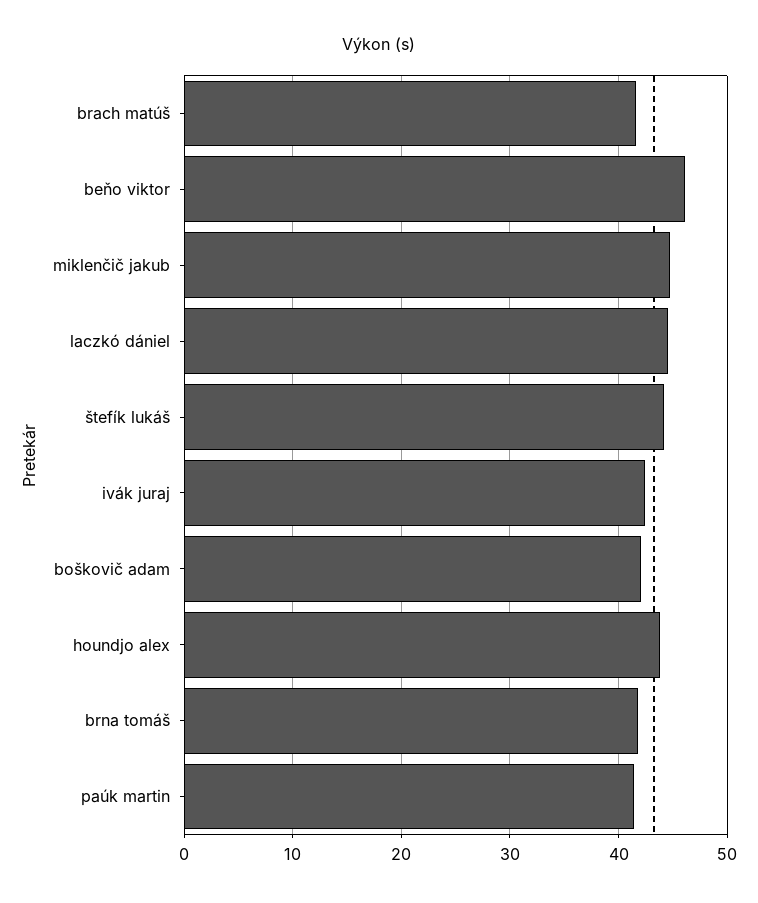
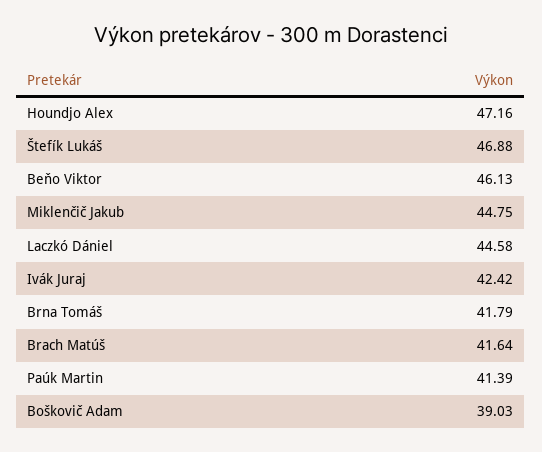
  {
    "brach matúš": 41.64,
    "beňo viktor": 46.13,
    "miklenčič jakub": 44.75,
    "laczkó dániel": 44.58,
-   "štefík lukáš": 44,
+   "štefík lukáš": 46.88,
    "ivák juraj": 42.42,
-   "boškovič adam": 42,
+   "boškovič adam": 39.03,
-   "houndjo alex": 44,
+   "houndjo alex": 47.16,
    "brna tomáš": 41.79,
    "paúk martin": 41.39
  }

